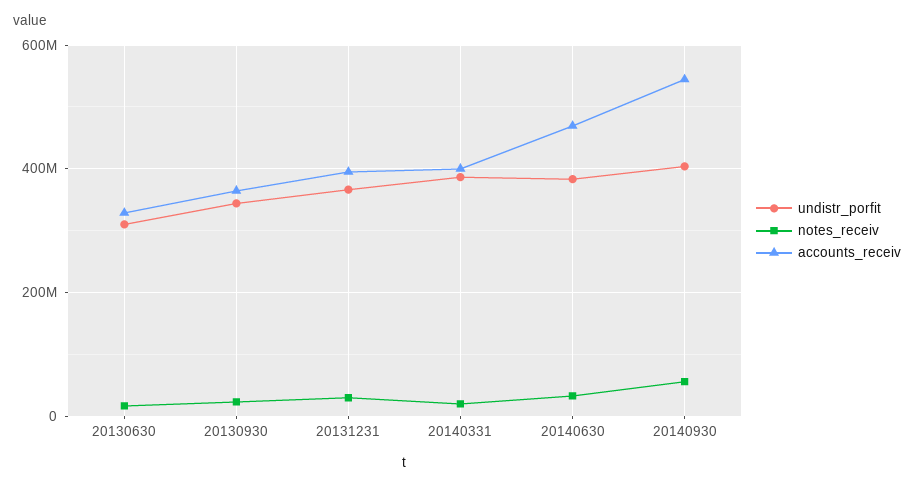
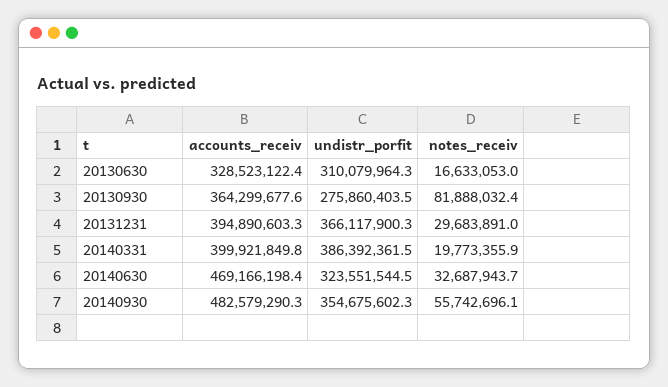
  {
    "undistr_porfit": {
      "20130630": 310079964.3,
-     "20130930": 340000000,
+     "20130930": 275860403.5,
      "20131231": 366117900.3,
      "20140331": 386392361.5,
-     "20140630": 380000000,
+     "20140630": 323551544.5,
-     "20140930": 400000000
+     "20140930": 354675602.3
    },
    "notes_receiv": {
      "20130630": 16633053,
-     "20130930": 20000000,
+     "20130930": 81888032.4,
      "20131231": 29683891,
      "20140331": 19773355.9,
      "20140630": 32687943.7,
      "20140930": 55742696.1
    },
    "accounts_receiv": {
      "20130630": 328523122.4,
      "20130930": 364299677.6,
      "20131231": 394890603.3,
      "20140331": 399921849.8,
      "20140630": 469166198.4,
-     "20140930": 540000000
+     "20140930": 482579290.3
    }
  }

